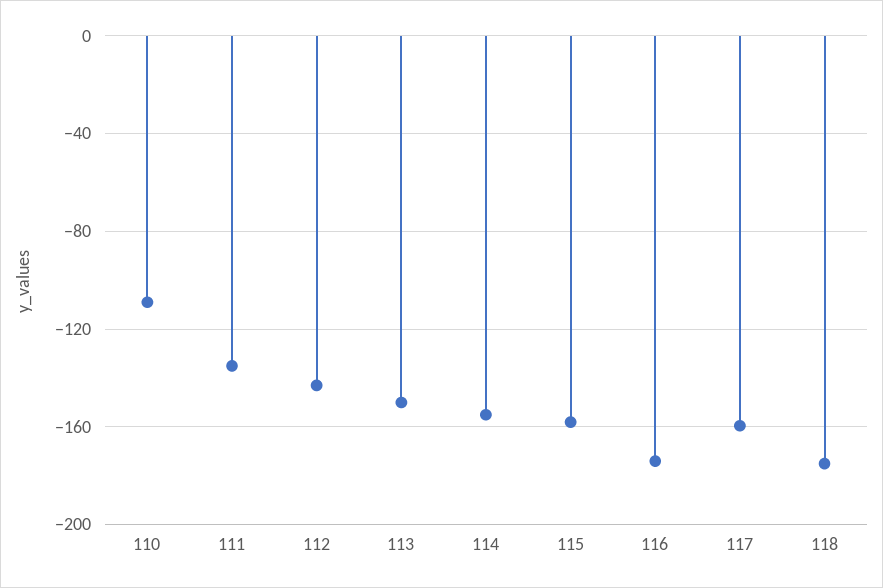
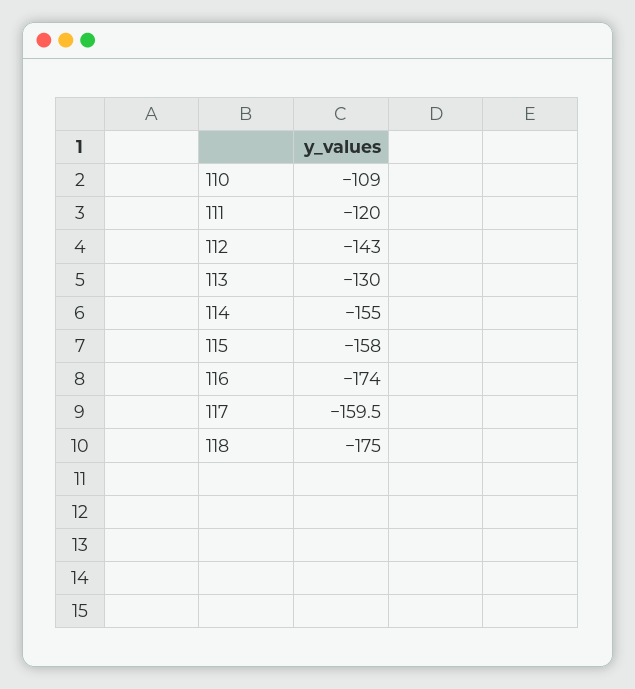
  {
    "110": -109,
-   "111": -135,
+   "111": -120,
    "112": -143,
-   "113": -150,
+   "113": -130,
    "114": -155,
    "115": -158,
    "116": -174,
    "117": -159.5,
    "118": -175
  }

